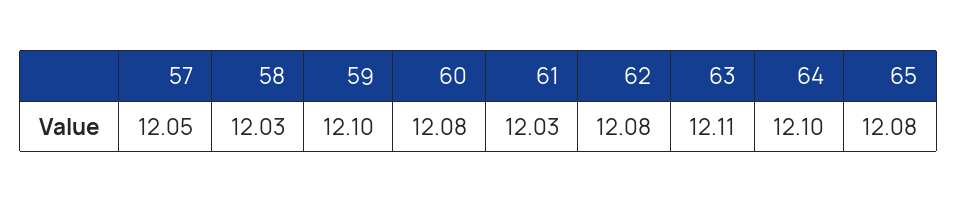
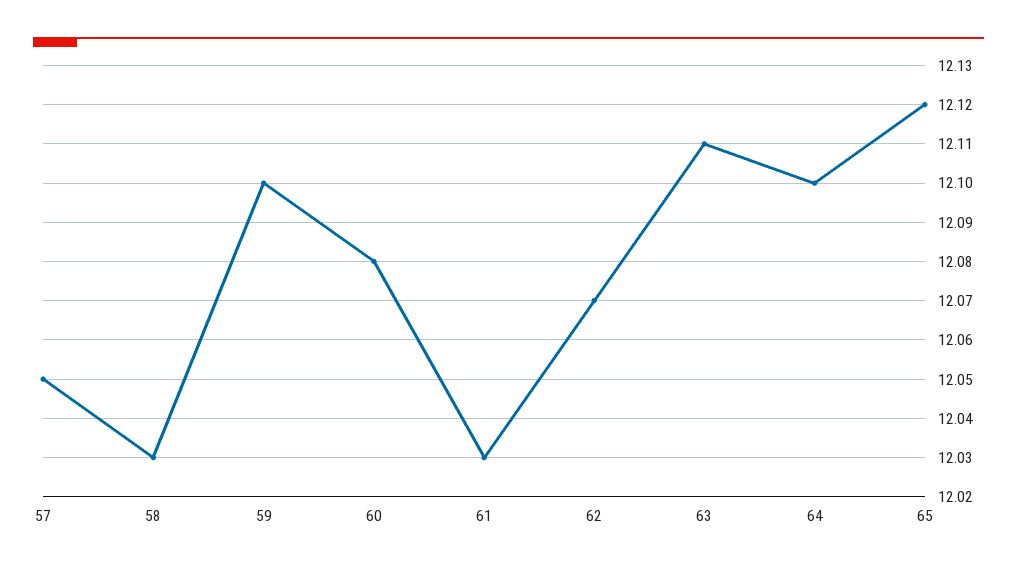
  {
    "57": 12.05,
    "58": 12.03,
    "59": 12.1,
    "60": 12.08,
    "61": 12.03,
-   "62": 12.08,
+   "62": 12.07,
    "63": 12.11,
    "64": 12.1,
-   "65": 12.08
+   "65": 12.12
  }

